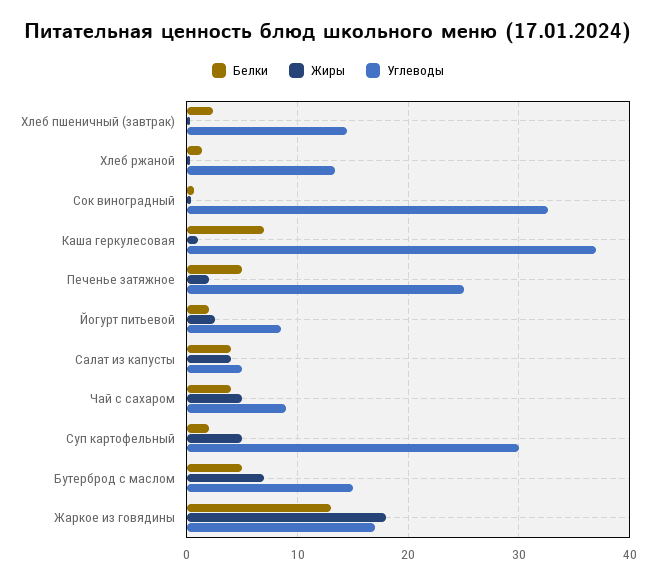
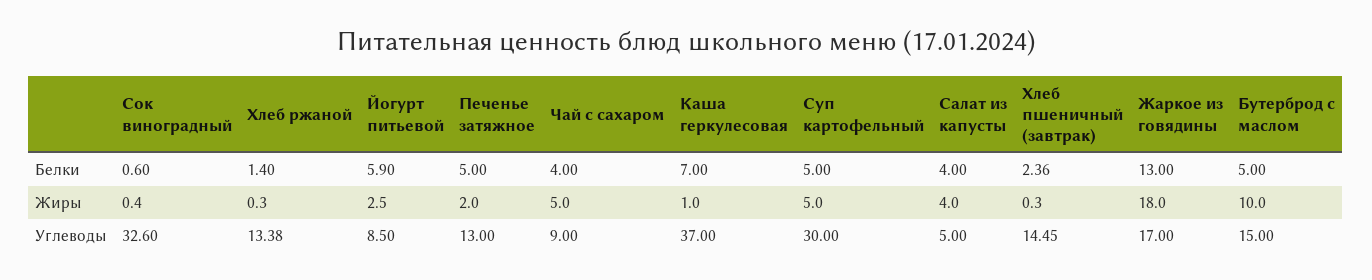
  {
    "Белки": {
      "Хлеб пшеничный (завтрак)": 2.36,
      "Хлеб ржаной": 1.4,
      "Сок виноградный": 0.6,
      "Каша геркулесовая": 7,
      "Печенье затяжное": 5,
-     "Йогурт питьевой": 2,
+     "Йогурт питьевой": 5.9,
      "Салат из капусты": 4,
      "Чай с сахаром": 4,
-     "Суп картофельный": 2,
+     "Суп картофельный": 5,
      "Бутерброд с маслом": 5,
      "Жаркое из говядины": 13
    },
    "Жиры": {
      "Хлеб пшеничный (завтрак)": 0.3,
      "Хлеб ржаной": 0.3,
      "Сок виноградный": 0.4,
      "Каша геркулесовая": 1,
      "Печенье затяжное": 2,
      "Йогурт питьевой": 2.5,
      "Салат из капусты": 4,
      "Чай с сахаром": 5,
      "Суп картофельный": 5,
-     "Бутерброд с маслом": 7,
+     "Бутерброд с маслом": 10,
      "Жаркое из говядины": 18
    },
    "Углеводы": {
      "Хлеб пшеничный (завтрак)": 14.45,
      "Хлеб ржаной": 13.38,
      "Сок виноградный": 32.6,
      "Каша геркулесовая": 37,
-     "Печенье затяжное": 25,
+     "Печенье затяжное": 13,
      "Йогурт питьевой": 8.5,
      "Салат из капусты": 5,
      "Чай с сахаром": 9,
      "Суп картофельный": 30,
      "Бутерброд с маслом": 15,
      "Жаркое из говядины": 17
    }
  }

